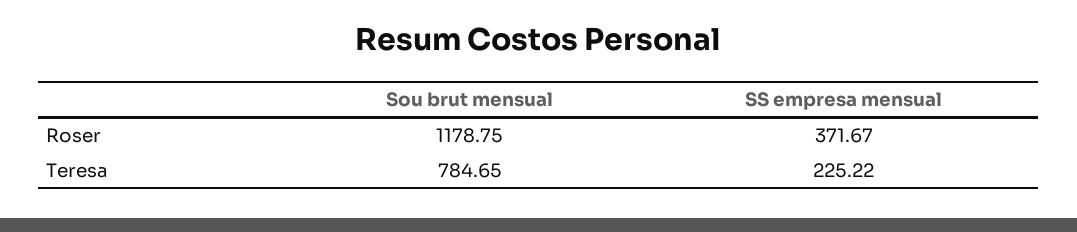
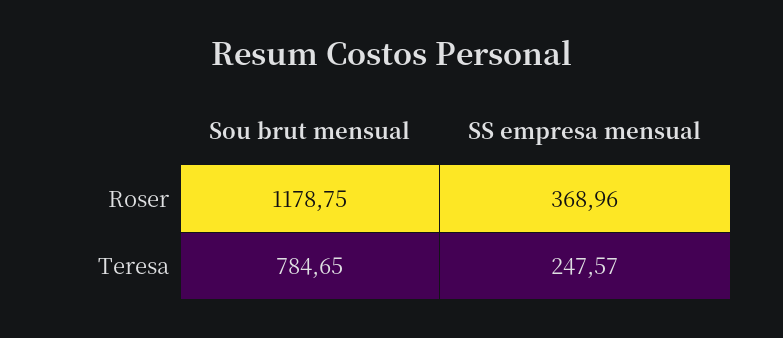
  {
    "Sou brut mensual": {
      "Roser": 1178.75,
      "Teresa": 784.65
    },
    "SS empresa mensual": {
-     "Roser": 371.67,
+     "Roser": 368.96,
-     "Teresa": 225.22
+     "Teresa": 247.57
    }
  }

